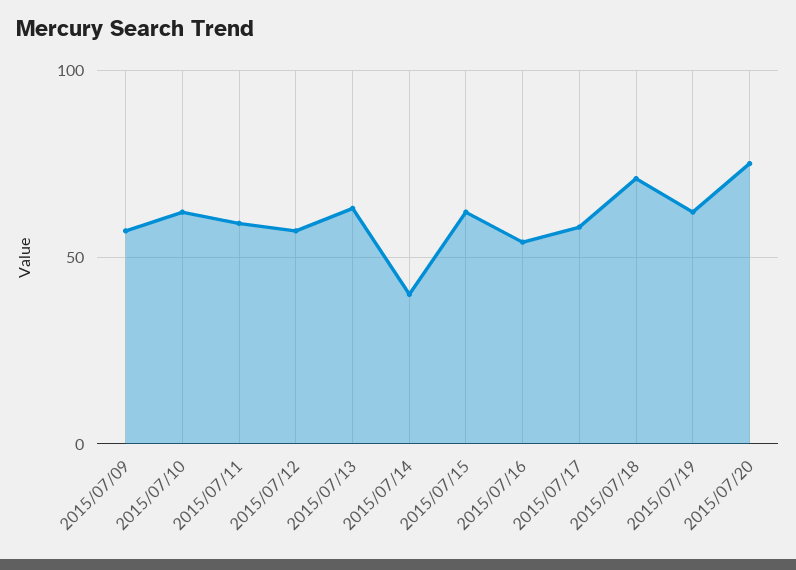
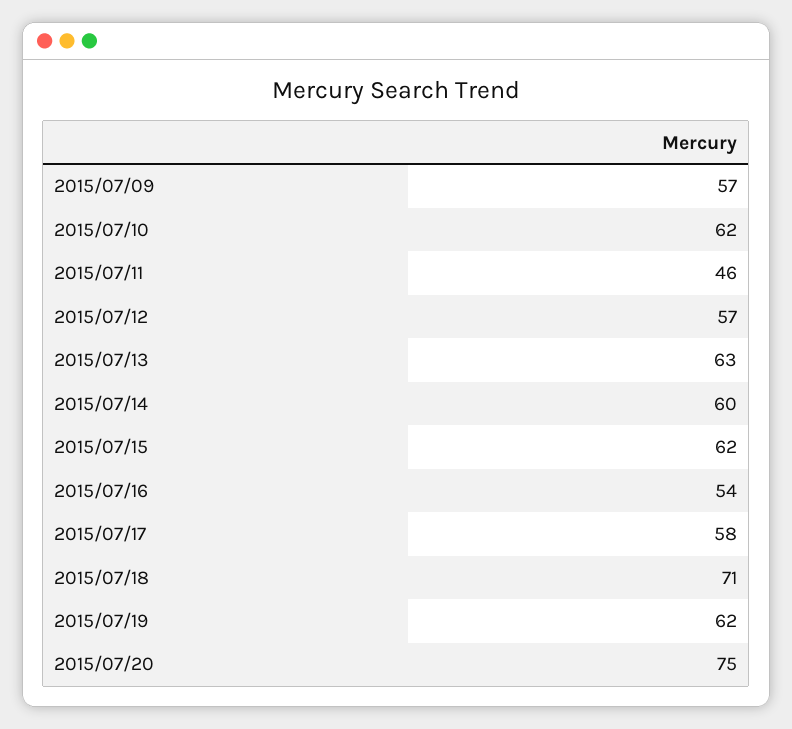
  {
    "2015/07/09": 57,
    "2015/07/10": 62,
-   "2015/07/11": 60,
+   "2015/07/11": 46,
    "2015/07/12": 57,
    "2015/07/13": 63,
-   "2015/07/14": 40,
+   "2015/07/14": 60,
    "2015/07/15": 62,
    "2015/07/16": 54,
    "2015/07/17": 58,
    "2015/07/18": 71,
    "2015/07/19": 62,
    "2015/07/20": 75
  }

